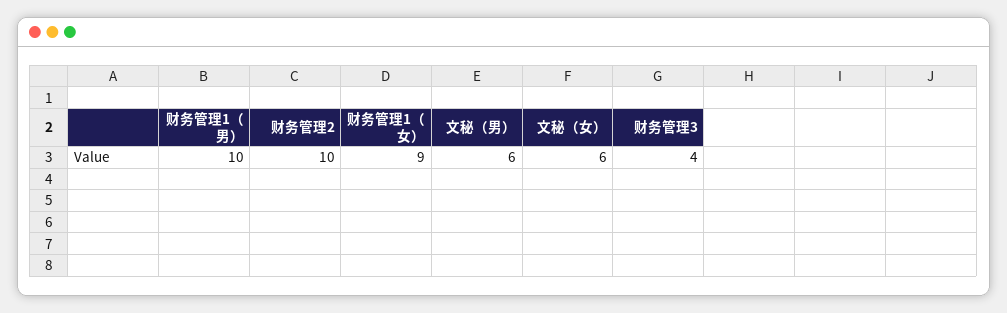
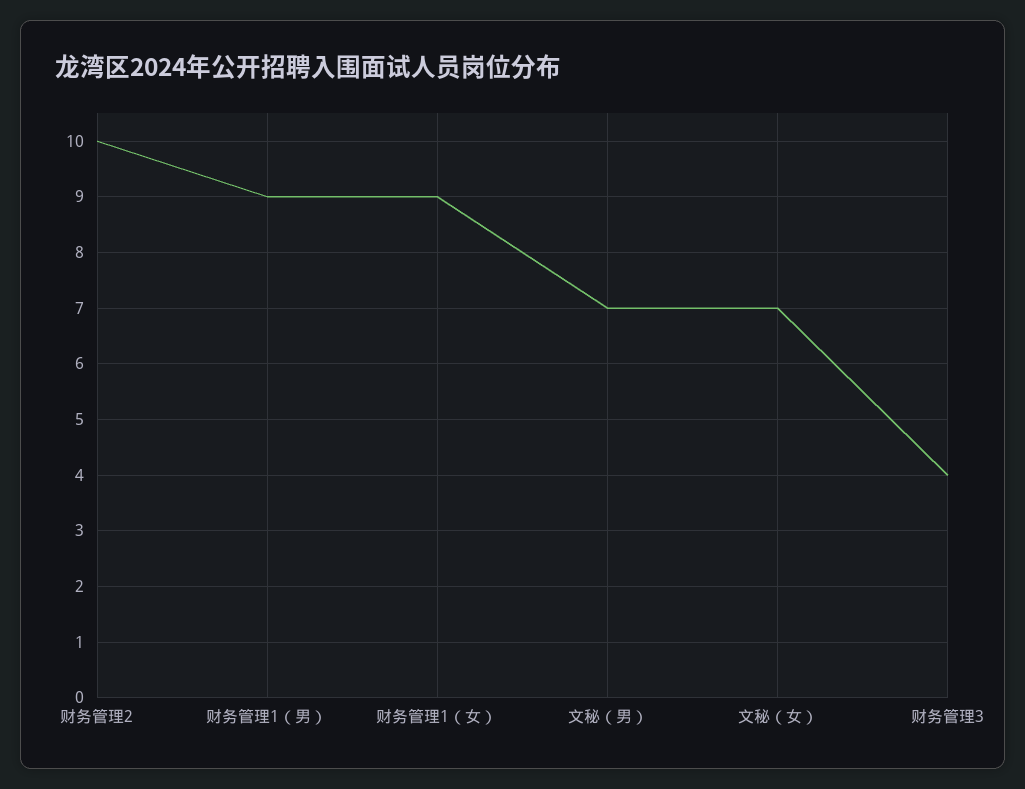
  {
-   "财务管理1（男）": 10,
+   "财务管理1（男）": 9,
    "财务管理2": 10,
    "财务管理1（女）": 9,
-   "文秘（男）": 6,
+   "文秘（男）": 7,
-   "文秘（女）": 6,
+   "文秘（女）": 7,
    "财务管理3": 4
  }

